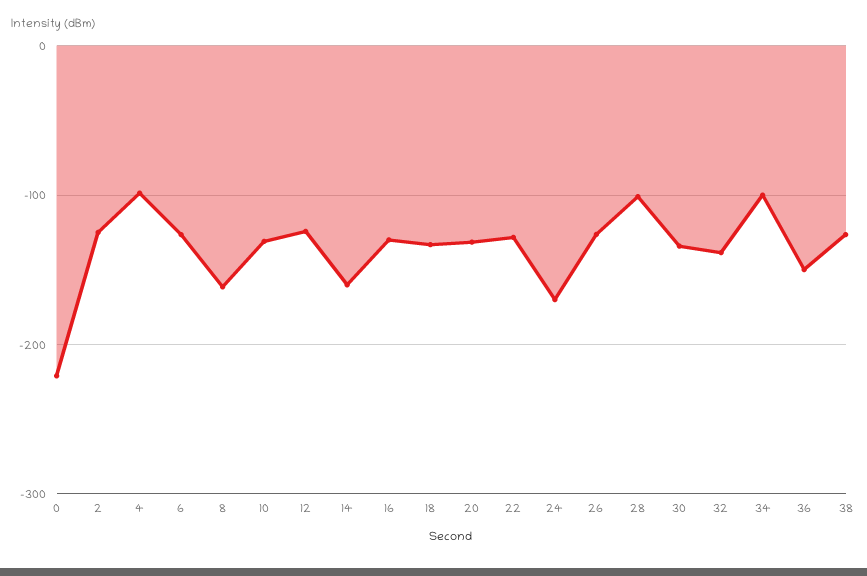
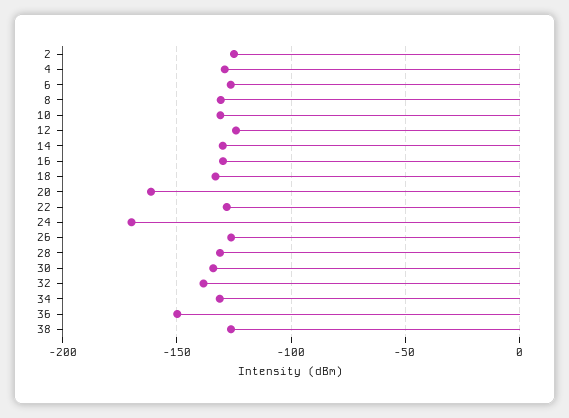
  {
-   "0": -220,
    "2": -125,
-   "4": -100,
+   "4": -130,
    "6": -125,
-   "8": -160,
+   "8": -130,
    "10": -130,
    "12": -125,
-   "14": -160,
+   "14": -130,
    "16": -130,
    "18": -135,
-   "20": -130,
+   "20": -160,
    "22": -130,
    "24": -170,
    "26": -125,
-   "28": -100,
+   "28": -130,
    "30": -135,
    "32": -140,
-   "34": -100,
+   "34": -130,
    "36": -150,
    "38": -125
  }

